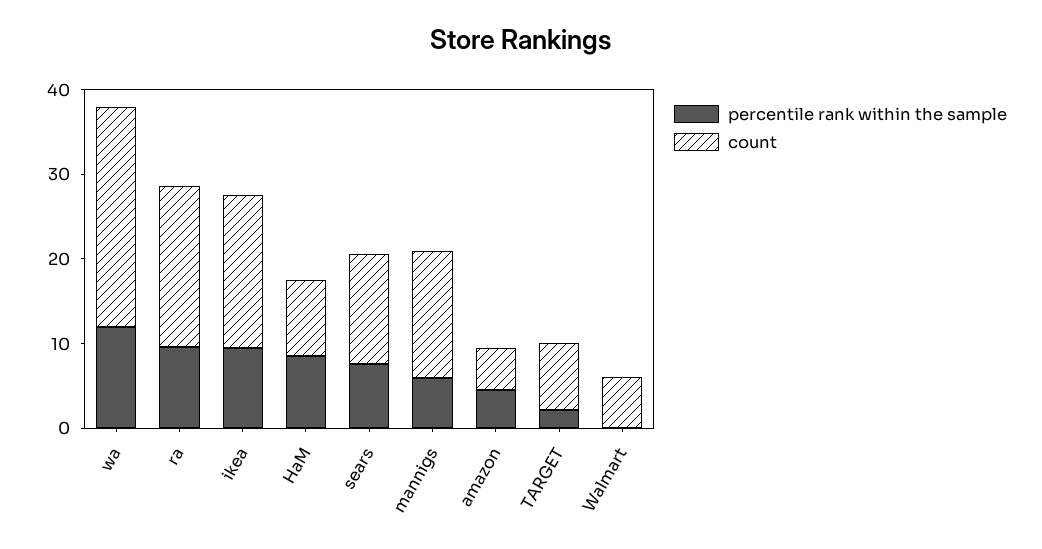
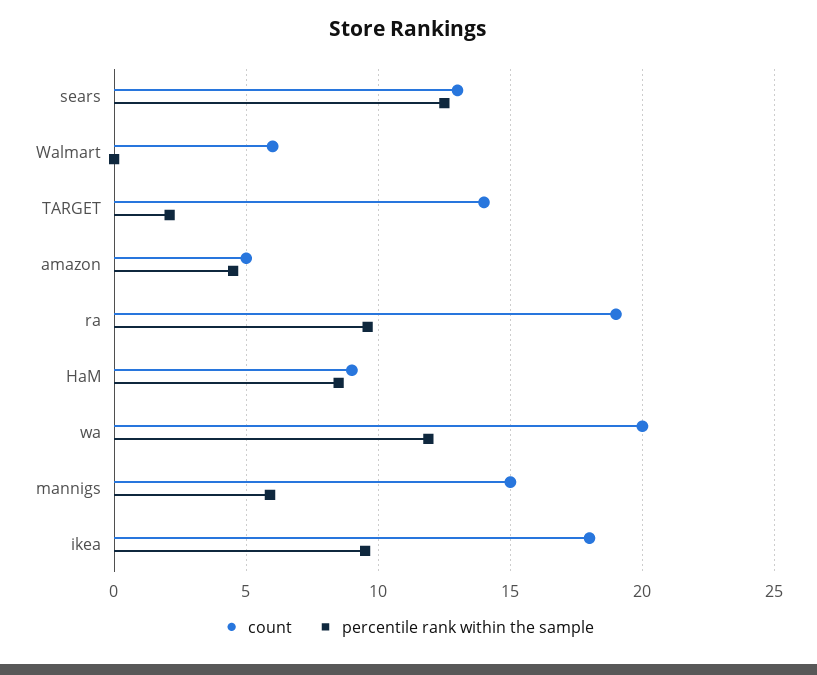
  {
    "percentile rank within the sample": {
      "wa": 12,
      "ra": 9.5,
      "ikea": 9.5,
      "HaM": 8.5,
-     "sears": 8,
+     "sears": 12.5,
      "mannigs": 6,
      "amazon": 4.5,
      "TARGET": 2,
      "Walmart": 0
    },
    "count": {
-     "wa": 26,
+     "wa": 20,
      "ra": 19,
      "ikea": 18,
      "HaM": 9,
      "sears": 13,
      "mannigs": 15,
      "amazon": 5,
-     "TARGET": 8,
+     "TARGET": 14,
      "Walmart": 6
    }
  }

